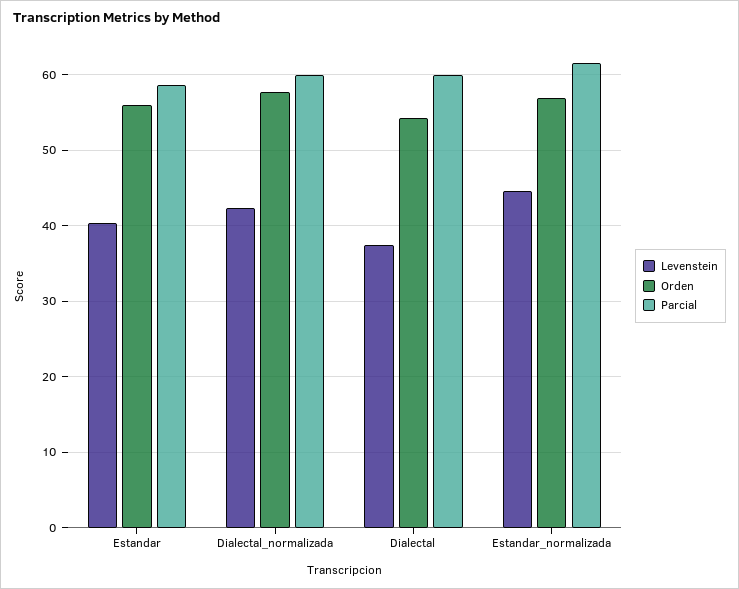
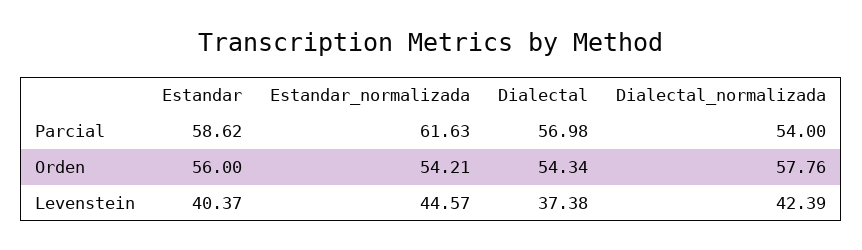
  {
    "Levenstein": {
      "Estandar": 40.37,
      "Dialectal_normalizada": 42.39,
      "Dialectal": 37.38,
      "Estandar_normalizada": 44.57
    },
    "Orden": {
      "Estandar": 56,
      "Dialectal_normalizada": 57.76,
      "Dialectal": 54.34,
-     "Estandar_normalizada": 57
+     "Estandar_normalizada": 54.21
    },
    "Parcial": {
      "Estandar": 58.62,
-     "Dialectal_normalizada": 60,
+     "Dialectal_normalizada": 54,
-     "Dialectal": 60,
+     "Dialectal": 56.98,
      "Estandar_normalizada": 61.63
    }
  }

